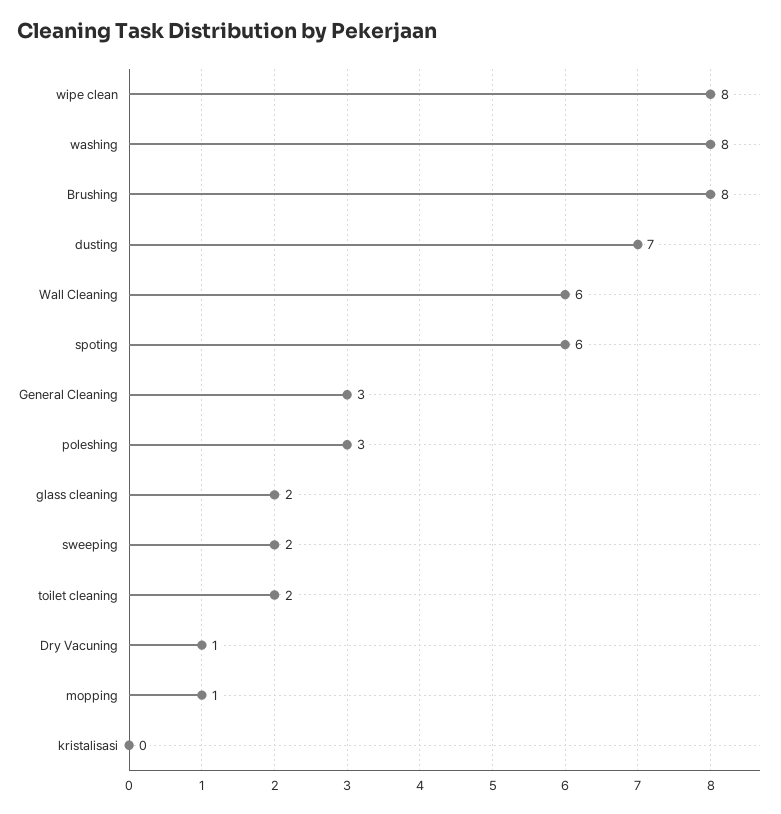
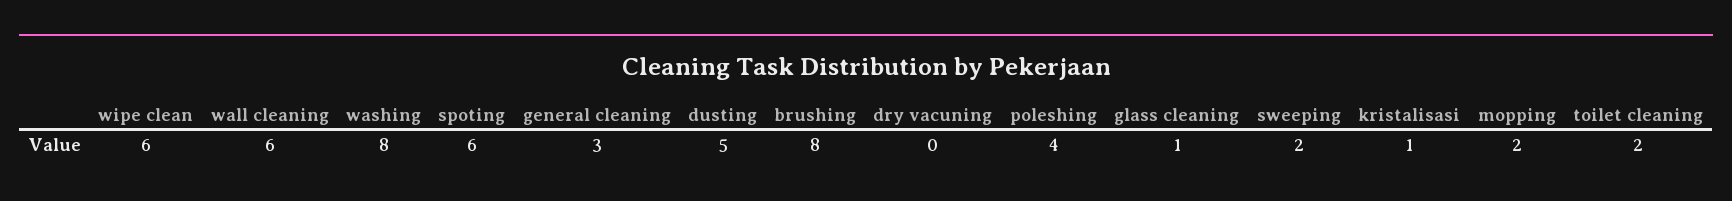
  {
-   "wipe clean": 8,
+   "wipe clean": 6,
    "washing": 8,
    "Brushing": 8,
-   "dusting": 7,
+   "dusting": 5,
    "Wall Cleaning": 6,
    "spoting": 6,
    "General Cleaning": 3,
-   "poleshing": 3,
+   "poleshing": 4,
-   "glass cleaning": 2,
+   "glass cleaning": 1,
    "sweeping": 2,
    "toilet cleaning": 2,
-   "Dry Vacuning": 1,
+   "Dry Vacuning": 0,
-   "mopping": 1,
+   "mopping": 2,
-   "kristalisasi": 0
+   "kristalisasi": 1
  }

